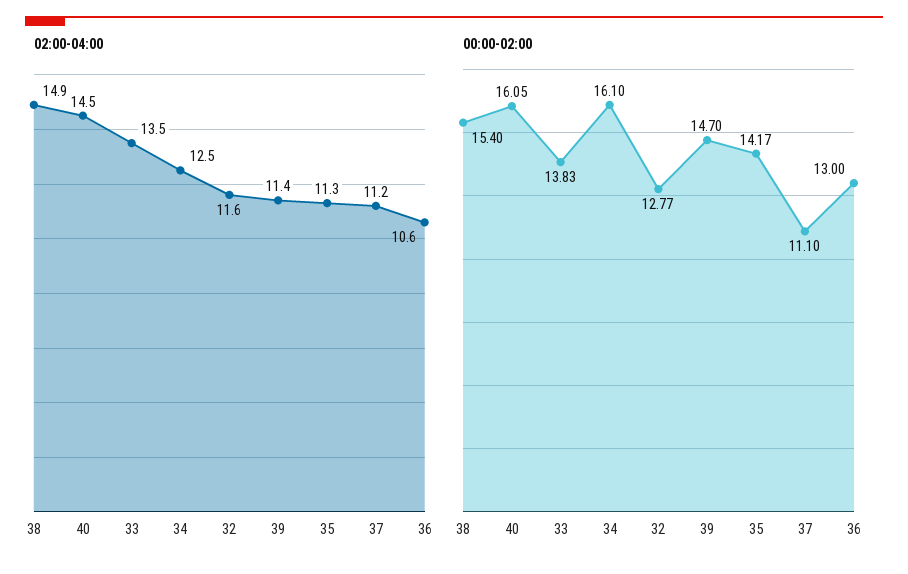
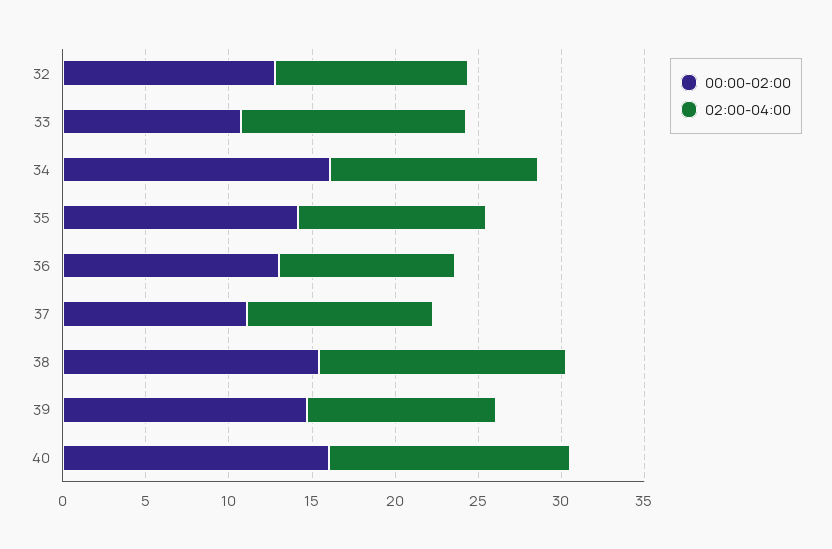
  {
    "02:00-04:00": {
      "38": 14.9,
      "40": 14.5,
      "33": 13.5,
      "34": 12.5,
      "32": 11.6,
      "39": 11.4,
      "35": 11.3,
      "37": 11.2,
      "36": 10.6
    },
    "00:00-02:00": {
      "38": 15.4,
      "40": 16.05,
-     "33": 13.83,
+     "33": 11,
      "34": 16.1,
      "32": 12.77,
      "39": 14.7,
      "35": 14.17,
      "37": 11.1,
      "36": 13
    }
  }

